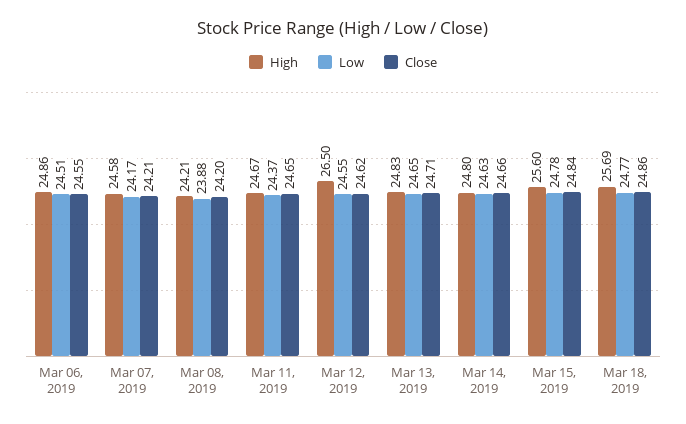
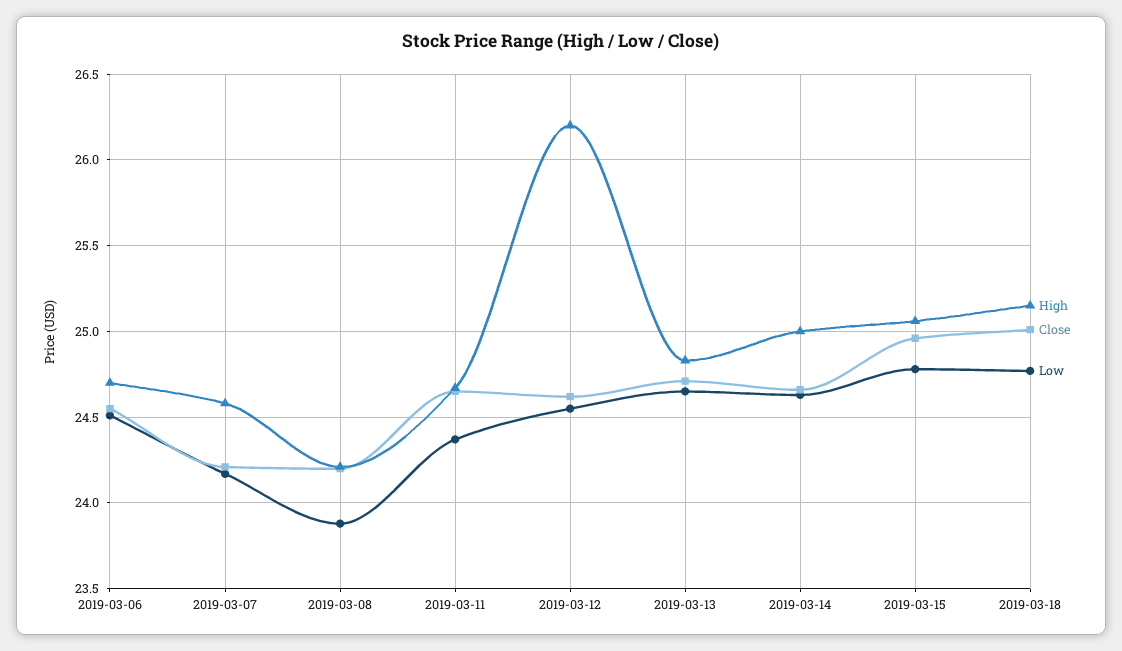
  {
    "High": {
-     "Mar 06, 2019": 24.86,
+     "Mar 06, 2019": 24.7,
      "Mar 07, 2019": 24.58,
      "Mar 08, 2019": 24.21,
      "Mar 11, 2019": 24.67,
-     "Mar 12, 2019": 26.5,
+     "Mar 12, 2019": 26.2,
      "Mar 13, 2019": 24.83,
-     "Mar 14, 2019": 24.8,
+     "Mar 14, 2019": 25,
-     "Mar 15, 2019": 25.6,
+     "Mar 15, 2019": 25.05,
-     "Mar 18, 2019": 25.69
+     "Mar 18, 2019": 25.15
    },
    "Low": {
      "Mar 06, 2019": 24.51,
      "Mar 07, 2019": 24.17,
      "Mar 08, 2019": 23.88,
      "Mar 11, 2019": 24.37,
      "Mar 12, 2019": 24.55,
      "Mar 13, 2019": 24.65,
      "Mar 14, 2019": 24.63,
      "Mar 15, 2019": 24.78,
      "Mar 18, 2019": 24.77
    },
    "Close": {
      "Mar 06, 2019": 24.55,
      "Mar 07, 2019": 24.21,
      "Mar 08, 2019": 24.2,
      "Mar 11, 2019": 24.65,
      "Mar 12, 2019": 24.62,
      "Mar 13, 2019": 24.71,
      "Mar 14, 2019": 24.66,
-     "Mar 15, 2019": 24.84,
+     "Mar 15, 2019": 24.95,
-     "Mar 18, 2019": 24.86
+     "Mar 18, 2019": 25
    }
  }

